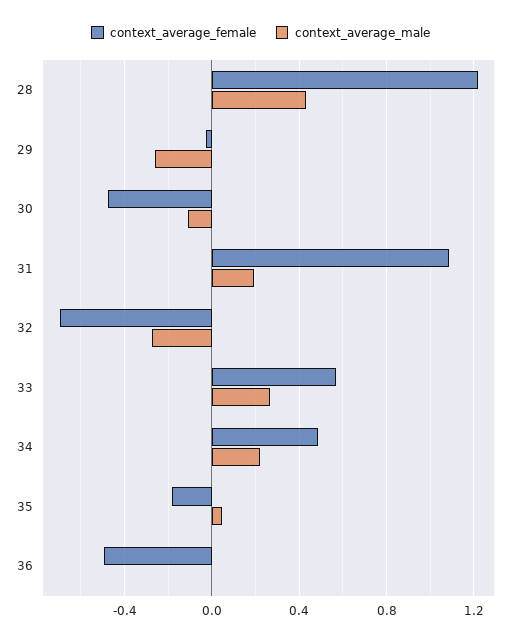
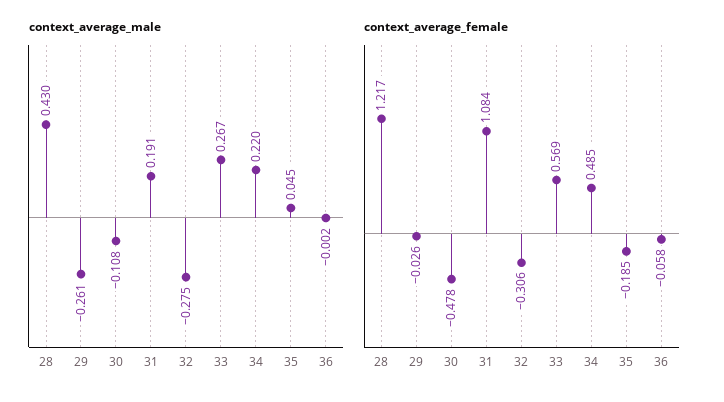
  {
    "context_average_female": {
      "28": 1.217,
      "29": -0.026,
      "30": -0.478,
      "31": 1.084,
-     "32": -0.7,
+     "32": -0.306,
      "33": 0.569,
      "34": 0.485,
      "35": -0.185,
-     "36": -0.5
+     "36": -0.058
    },
    "context_average_male": {
      "28": 0.43,
      "29": -0.261,
      "30": -0.108,
      "31": 0.191,
      "32": -0.275,
      "33": 0.267,
      "34": 0.22,
      "35": 0.045,
      "36": -0.002
    }
  }

